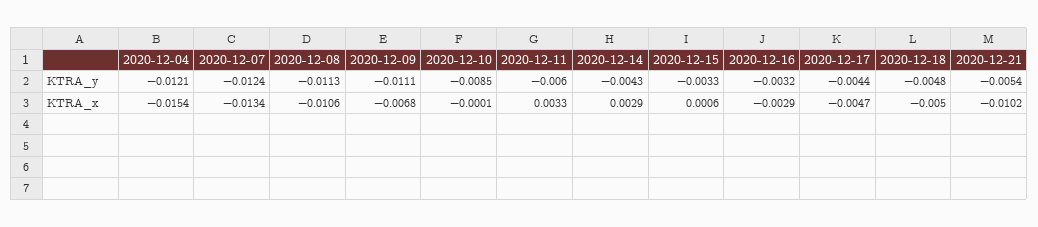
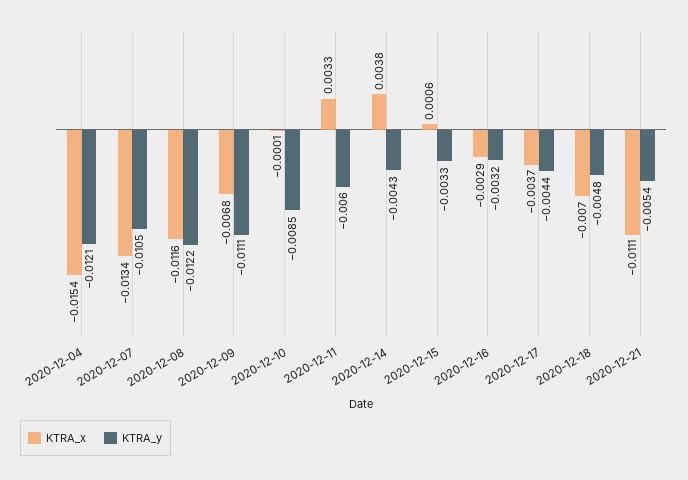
  {
    "KTRA_y": {
      "2020-12-04": -0.0121,
-     "2020-12-07": -0.0124,
+     "2020-12-07": -0.0105,
-     "2020-12-08": -0.0113,
+     "2020-12-08": -0.0122,
      "2020-12-09": -0.0111,
      "2020-12-10": -0.0085,
      "2020-12-11": -0.006,
      "2020-12-14": -0.0043,
      "2020-12-15": -0.0033,
      "2020-12-16": -0.0032,
      "2020-12-17": -0.0044,
      "2020-12-18": -0.0048,
      "2020-12-21": -0.0054
    },
    "KTRA_x": {
      "2020-12-04": -0.0154,
      "2020-12-07": -0.0134,
-     "2020-12-08": -0.0106,
+     "2020-12-08": -0.0116,
      "2020-12-09": -0.0068,
      "2020-12-10": -0.0001,
      "2020-12-11": 0.0033,
-     "2020-12-14": 0.0029,
+     "2020-12-14": 0.0038,
      "2020-12-15": 0.0006,
      "2020-12-16": -0.0029,
-     "2020-12-17": -0.0047,
+     "2020-12-17": -0.0037,
-     "2020-12-18": -0.005,
+     "2020-12-18": -0.007,
-     "2020-12-21": -0.0102
+     "2020-12-21": -0.0111
    }
  }

